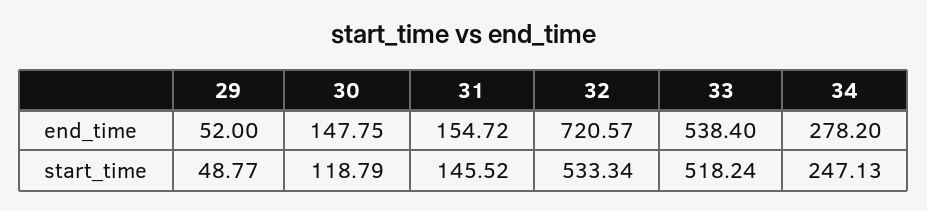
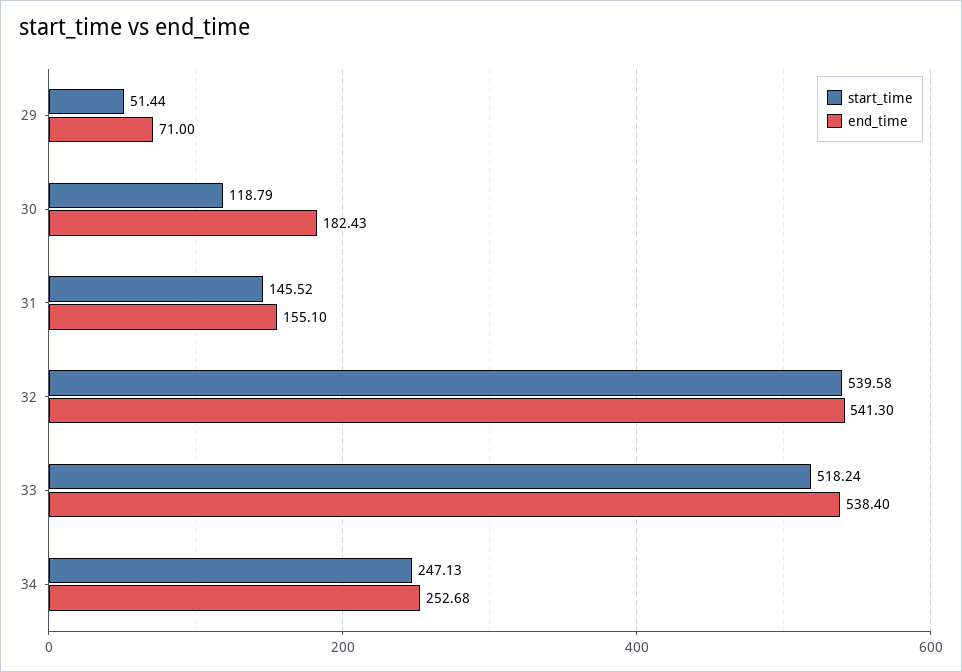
  {
    "end_time": {
-     "29": 52,
+     "29": 71,
-     "30": 147.75,
+     "30": 182.43,
-     "31": 154.72,
+     "31": 155.1,
-     "32": 720.57,
+     "32": 541.3,
      "33": 538.4,
-     "34": 278.2
+     "34": 252.68
    },
    "start_time": {
-     "29": 48.77,
+     "29": 51.44,
      "30": 118.79,
      "31": 145.52,
-     "32": 533.34,
+     "32": 539.58,
      "33": 518.24,
      "34": 247.13
    }
  }

